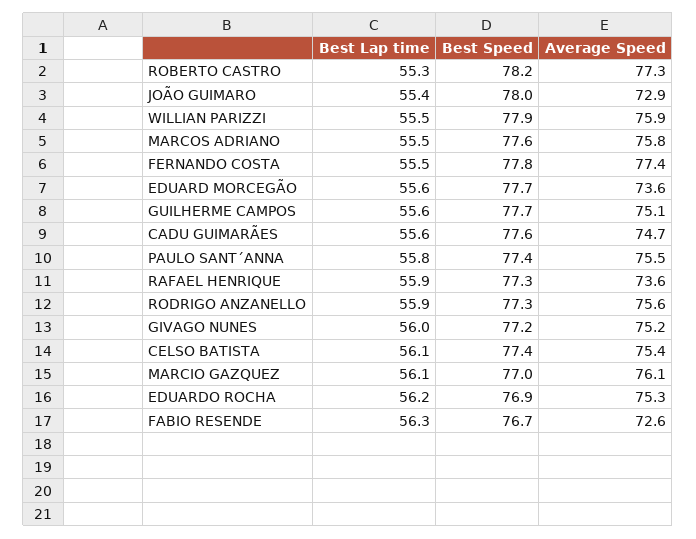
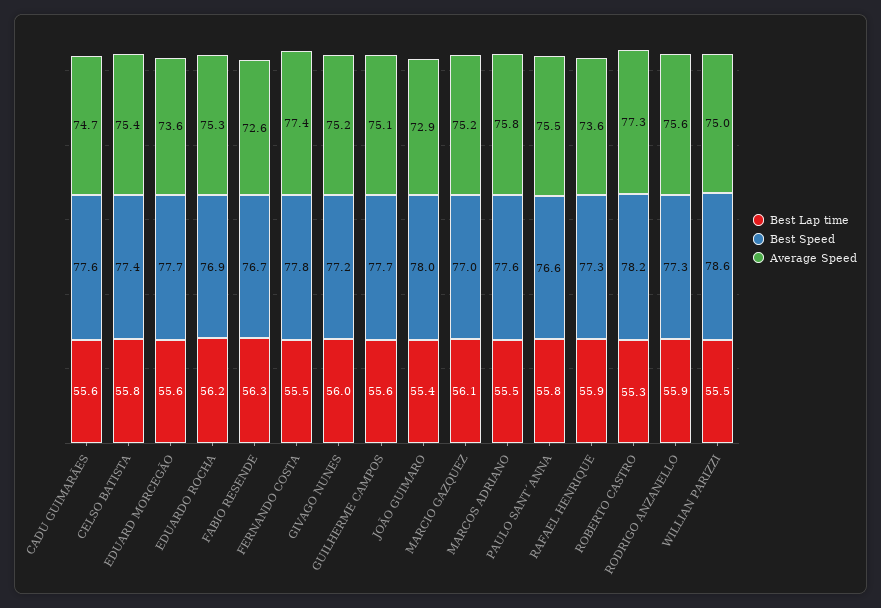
  {
    "Best Lap time": {
      "ROBERTO CASTRO": 55.3,
      "JOÃO GUIMARO": 55.4,
      "WILLIAN PARIZZI": 55.5,
      "MARCOS ADRIANO": 55.5,
      "FERNANDO COSTA": 55.5,
      "EDUARD MORCEGÃO": 55.6,
      "GUILHERME CAMPOS": 55.6,
      "CADU GUIMARÃES": 55.6,
      "PAULO SANT´ANNA": 55.8,
      "RAFAEL HENRIQUE": 55.9,
      "RODRIGO ANZANELLO": 55.9,
      "GIVAGO NUNES": 56,
-     "CELSO BATISTA": 56.1,
+     "CELSO BATISTA": 55.8,
      "MARCIO GAZQUEZ": 56.1,
      "EDUARDO ROCHA": 56.2,
      "FABIO RESENDE": 56.3
    },
    "Best Speed": {
      "ROBERTO CASTRO": 78.2,
      "JOÃO GUIMARO": 78,
-     "WILLIAN PARIZZI": 77.9,
+     "WILLIAN PARIZZI": 78.6,
      "MARCOS ADRIANO": 77.6,
      "FERNANDO COSTA": 77.8,
      "EDUARD MORCEGÃO": 77.7,
      "GUILHERME CAMPOS": 77.7,
      "CADU GUIMARÃES": 77.6,
-     "PAULO SANT´ANNA": 77.4,
+     "PAULO SANT´ANNA": 76.6,
      "RAFAEL HENRIQUE": 77.3,
      "RODRIGO ANZANELLO": 77.3,
      "GIVAGO NUNES": 77.2,
      "CELSO BATISTA": 77.4,
      "MARCIO GAZQUEZ": 77,
      "EDUARDO ROCHA": 76.9,
      "FABIO RESENDE": 76.7
    },
    "Average Speed": {
      "ROBERTO CASTRO": 77.3,
      "JOÃO GUIMARO": 72.9,
-     "WILLIAN PARIZZI": 75.9,
+     "WILLIAN PARIZZI": 75,
      "MARCOS ADRIANO": 75.8,
      "FERNANDO COSTA": 77.4,
      "EDUARD MORCEGÃO": 73.6,
      "GUILHERME CAMPOS": 75.1,
      "CADU GUIMARÃES": 74.7,
      "PAULO SANT´ANNA": 75.5,
      "RAFAEL HENRIQUE": 73.6,
      "RODRIGO ANZANELLO": 75.6,
      "GIVAGO NUNES": 75.2,
      "CELSO BATISTA": 75.4,
-     "MARCIO GAZQUEZ": 76.1,
+     "MARCIO GAZQUEZ": 75.2,
      "EDUARDO ROCHA": 75.3,
      "FABIO RESENDE": 72.6
    }
  }

